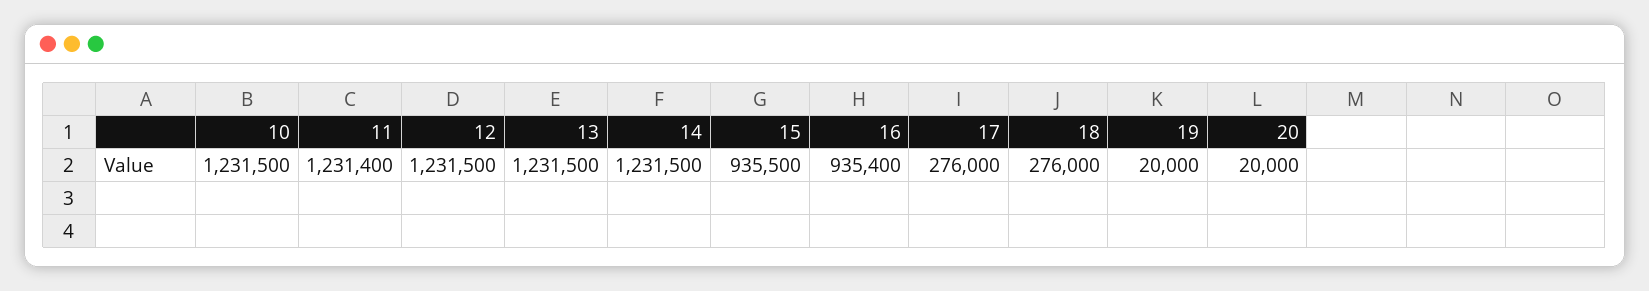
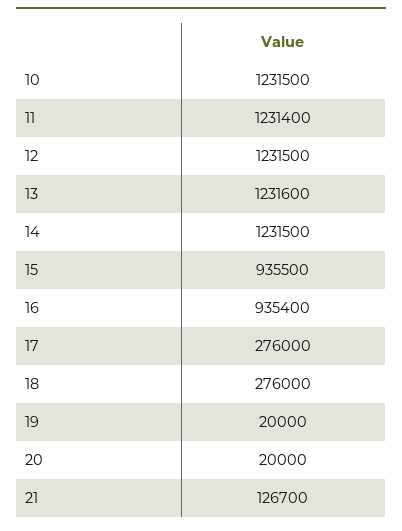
  {
    "10": 1231500,
    "11": 1231400,
    "12": 1231500,
-   "13": 1231500,
+   "13": 1231600,
    "14": 1231500,
    "15": 935500,
    "16": 935400,
    "17": 276000,
    "18": 276000,
    "19": 20000,
-   "20": 20000
+   "20": 20000,
+   "21": 126700
  }

